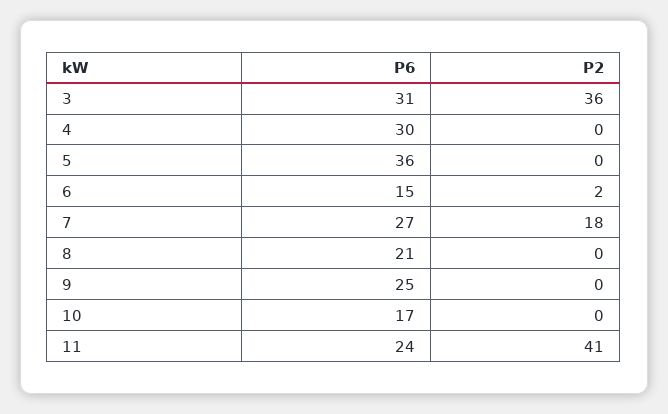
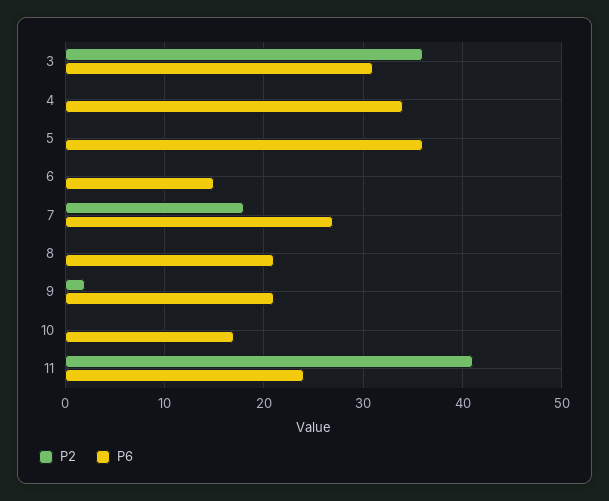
  {
    "P6": {
      "3": 31,
-     "4": 30,
+     "4": 34,
      "5": 36,
      "6": 15,
      "7": 27,
      "8": 21,
-     "9": 25,
+     "9": 21,
      "10": 17,
      "11": 24
    },
    "P2": {
      "3": 36,
      "4": 0,
      "5": 0,
-     "6": 2,
+     "6": 0,
      "7": 18,
      "8": 0,
-     "9": 0,
+     "9": 2,
      "10": 0,
      "11": 41
    }
  }

